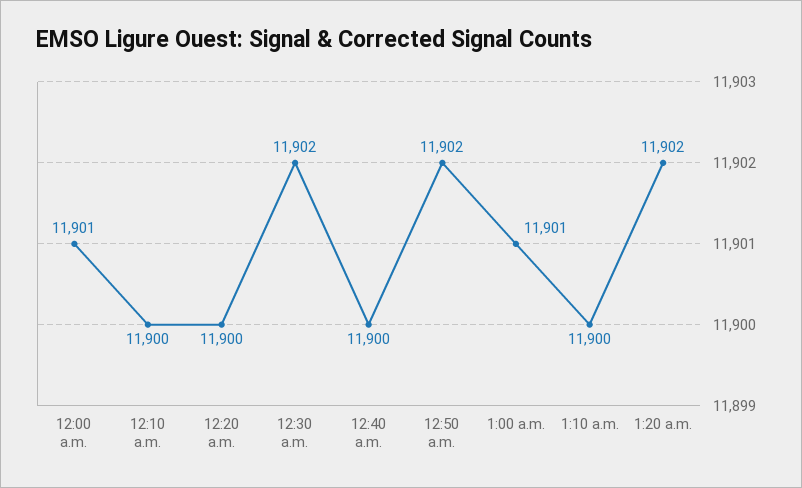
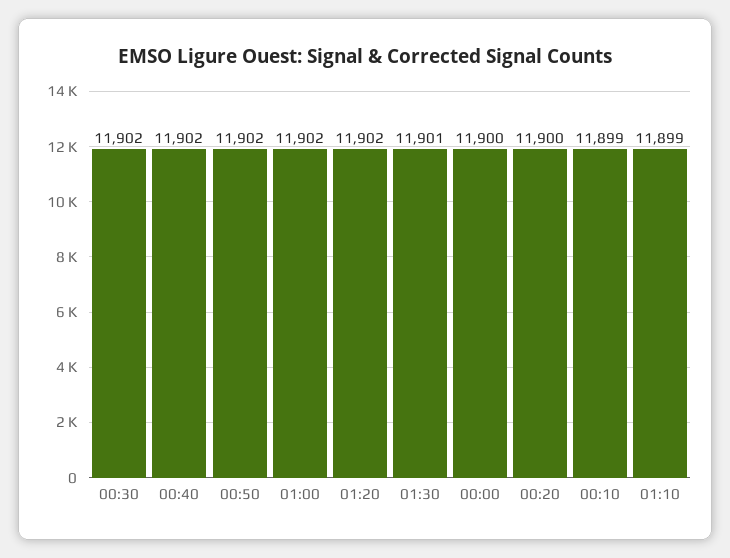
  {
-   "12:00 a.m.": 11901,
+   "12:00 a.m.": 11900,
-   "12:10 a.m.": 11900,
+   "12:10 a.m.": 11899,
    "12:20 a.m.": 11900,
    "12:30 a.m.": 11902,
-   "12:40 a.m.": 11900,
+   "12:40 a.m.": 11902,
    "12:50 a.m.": 11902,
-   "1:00 a.m.": 11901,
+   "1:00 a.m.": 11902,
-   "1:10 a.m.": 11900,
+   "1:10 a.m.": 11899,
-   "1:20 a.m.": 11902
+   "1:20 a.m.": 11902,
+   "01:30": 11901
  }

